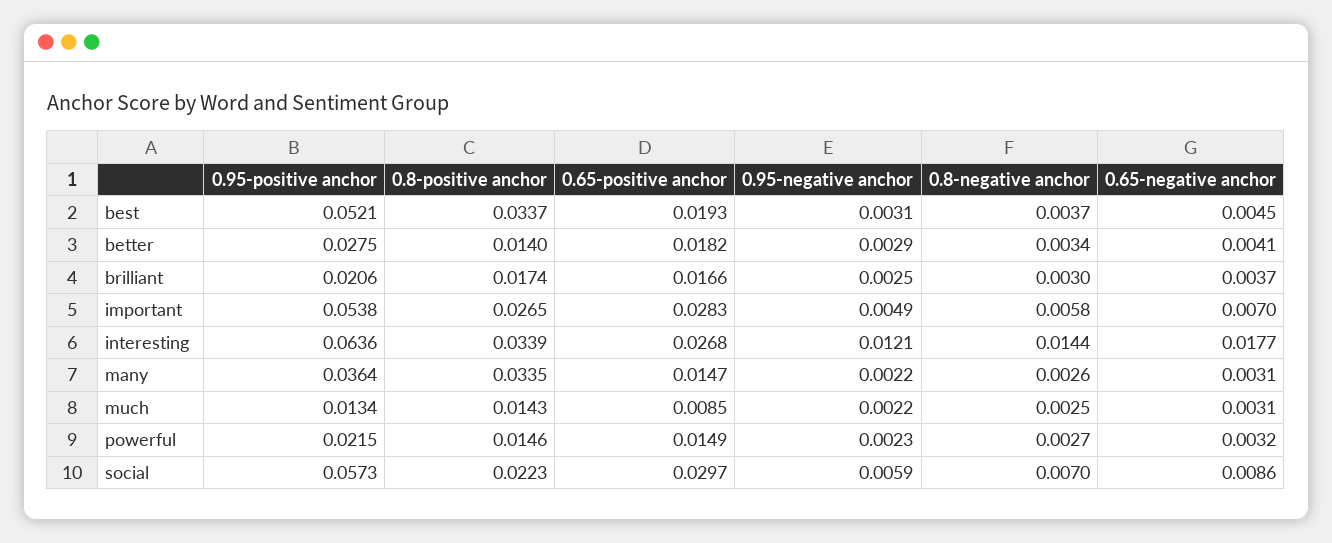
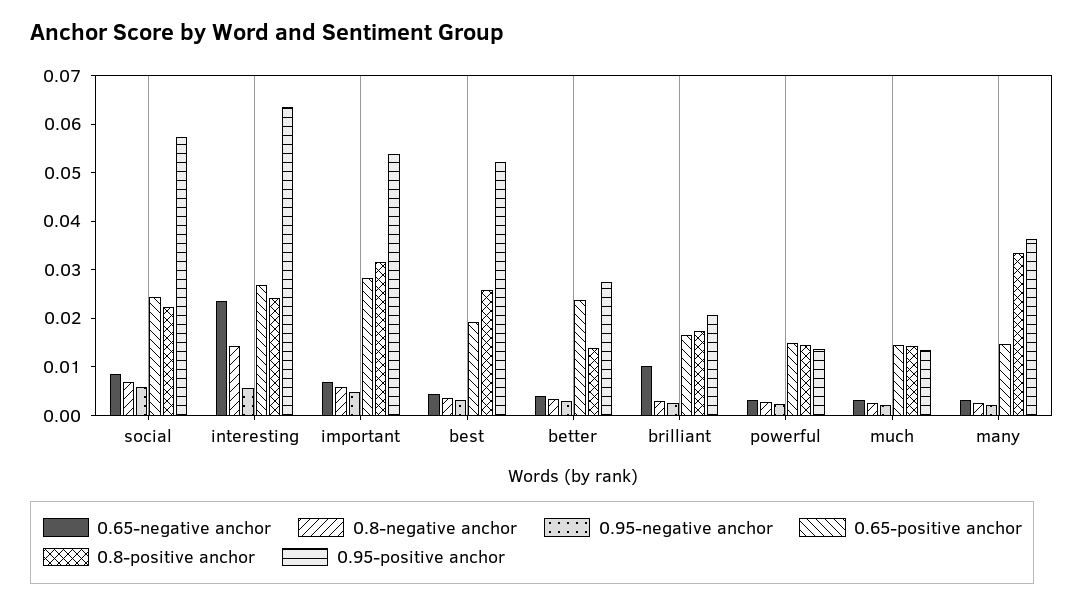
  {
    "0.95-positive anchor": {
      "best": 0.0521,
      "better": 0.0275,
      "brilliant": 0.0206,
      "important": 0.0538,
      "interesting": 0.0636,
      "many": 0.0364,
      "much": 0.0134,
-     "powerful": 0.0215,
+     "powerful": 0.014,
      "social": 0.0573
    },
    "0.8-positive anchor": {
-     "best": 0.0337,
+     "best": 0.026,
      "better": 0.014,
      "brilliant": 0.0174,
-     "important": 0.0265,
+     "important": 0.032,
-     "interesting": 0.0339,
+     "interesting": 0.024,
      "many": 0.0335,
      "much": 0.0143,
      "powerful": 0.0146,
      "social": 0.0223
    },
    "0.65-positive anchor": {
      "best": 0.0193,
-     "better": 0.0182,
+     "better": 0.024,
      "brilliant": 0.0166,
      "important": 0.0283,
      "interesting": 0.0268,
      "many": 0.0147,
-     "much": 0.0085,
+     "much": 0.014,
      "powerful": 0.0149,
-     "social": 0.0297
+     "social": 0.024
    },
    "0.95-negative anchor": {
      "best": 0.0031,
      "better": 0.0029,
      "brilliant": 0.0025,
      "important": 0.0049,
-     "interesting": 0.0121,
+     "interesting": 0.006,
      "many": 0.0022,
      "much": 0.0022,
      "powerful": 0.0023,
      "social": 0.0059
    },
    "0.8-negative anchor": {
      "best": 0.0037,
      "better": 0.0034,
      "brilliant": 0.003,
      "important": 0.0058,
      "interesting": 0.0144,
      "many": 0.0026,
      "much": 0.0025,
      "powerful": 0.0027,
      "social": 0.007
    },
    "0.65-negative anchor": {
      "best": 0.0045,
      "better": 0.0041,
-     "brilliant": 0.0037,
+     "brilliant": 0.01,
      "important": 0.007,
-     "interesting": 0.0177,
+     "interesting": 0.024,
      "many": 0.0031,
      "much": 0.0031,
      "powerful": 0.0032,
      "social": 0.0086
    }
  }

